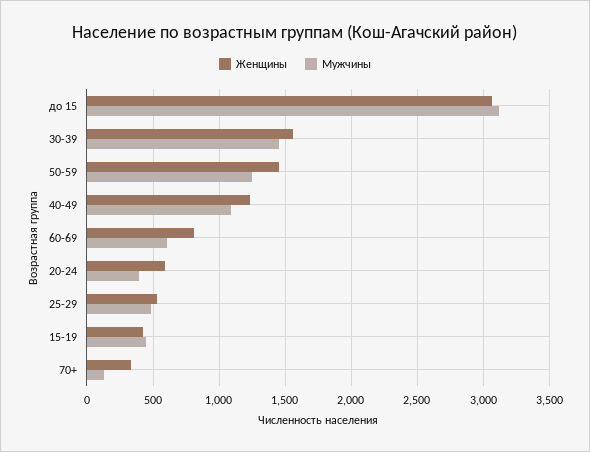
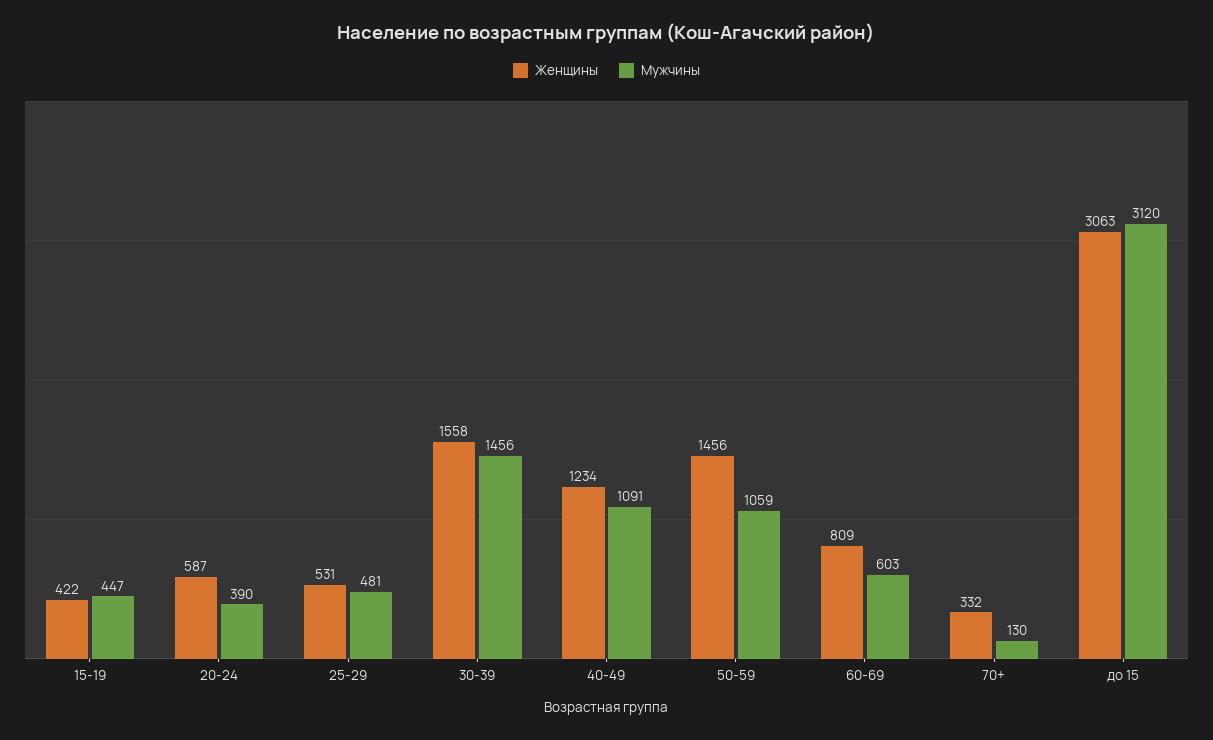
  {
    "Женщины": {
      "до 15": 3063,
      "30-39": 1558,
      "50-59": 1456,
      "40-49": 1234,
      "60-69": 809,
      "20-24": 587,
      "25-29": 531,
      "15-19": 422,
      "70+": 332
    },
    "Мужчины": {
      "до 15": 3120,
      "30-39": 1456,
-     "50-59": 1250,
+     "50-59": 1059,
      "40-49": 1091,
      "60-69": 603,
      "20-24": 390,
      "25-29": 481,
      "15-19": 447,
      "70+": 130
    }
  }

